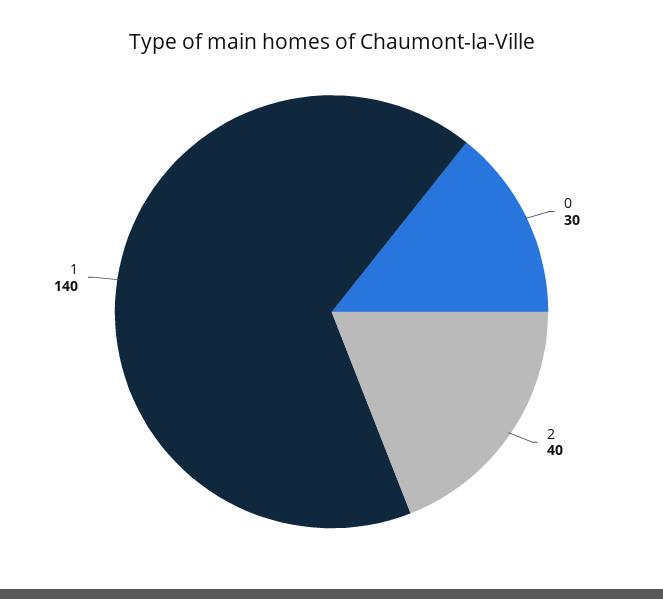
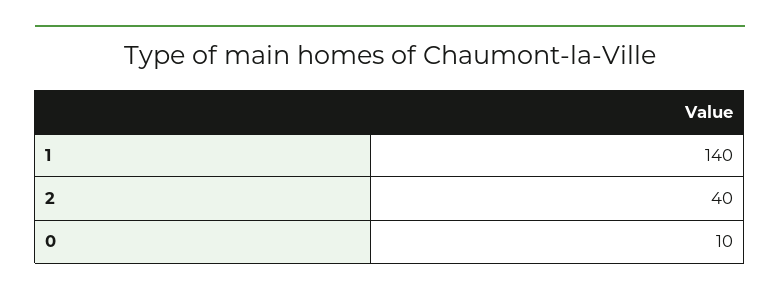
  {
-   "0": 30,
+   "0": 10,
    "2": 40,
    "1": 140
  }

